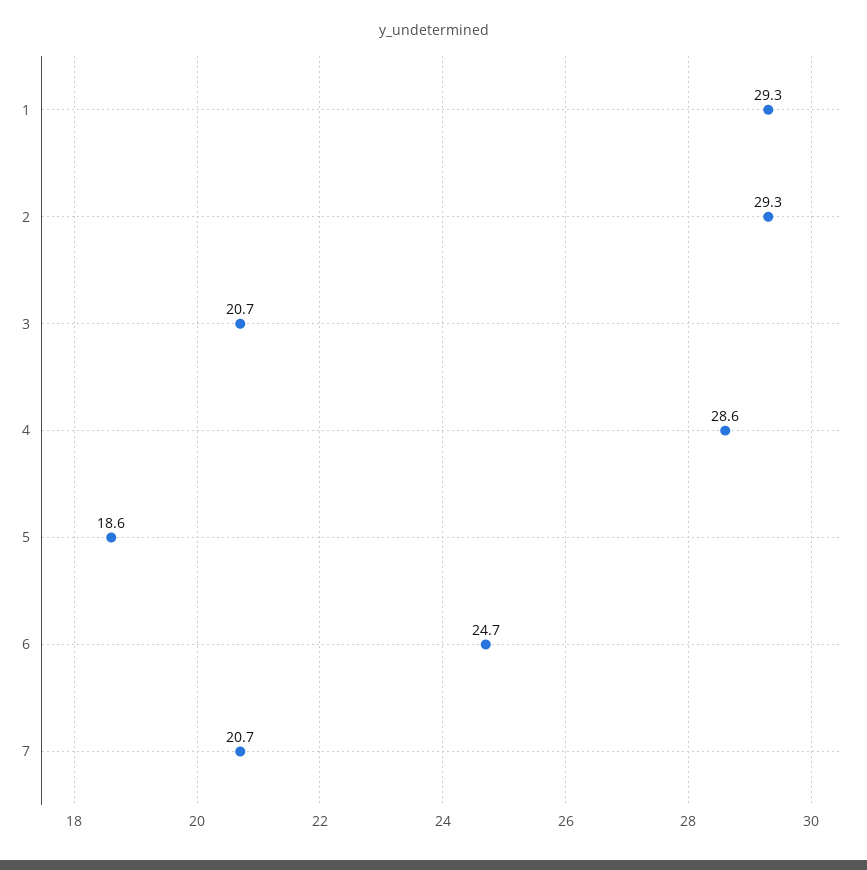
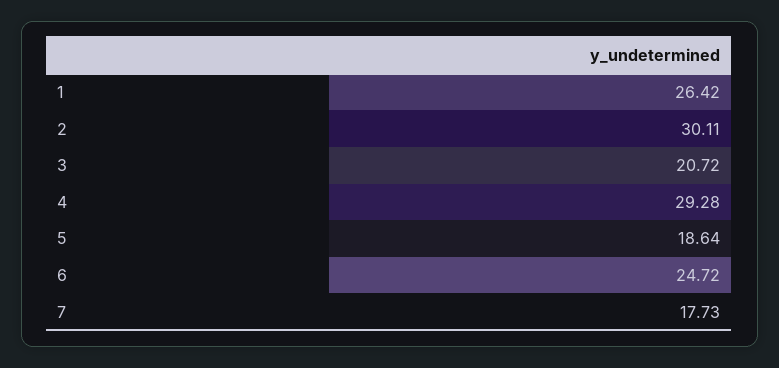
  {
-   "1": 29.3,
+   "1": 26.42,
-   "2": 29.3,
+   "2": 30.11,
    "3": 20.72,
-   "4": 28.6,
+   "4": 29.28,
    "5": 18.64,
    "6": 24.72,
-   "7": 20.7
+   "7": 17.73
  }

